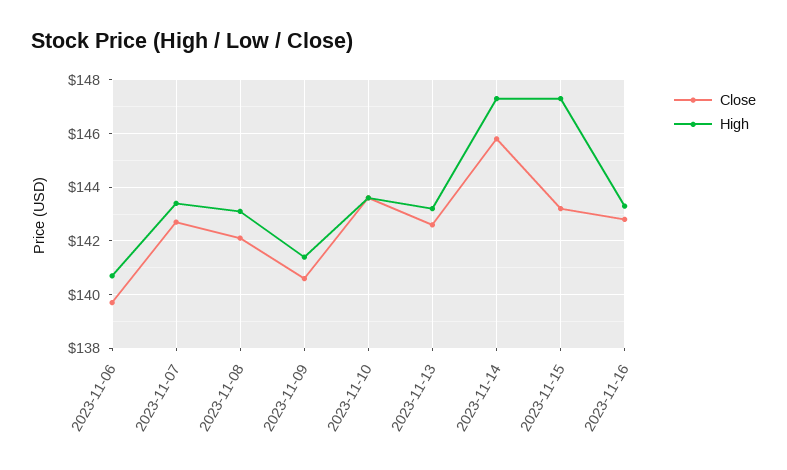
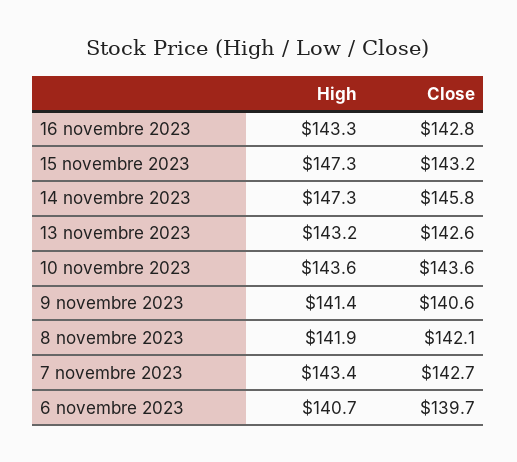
  {
    "Close": {
      "2023-11-06": 139.7,
      "2023-11-07": 142.7,
      "2023-11-08": 142.1,
      "2023-11-09": 140.6,
      "2023-11-10": 143.6,
      "2023-11-13": 142.6,
      "2023-11-14": 145.8,
      "2023-11-15": 143.2,
      "2023-11-16": 142.8
    },
    "High": {
      "2023-11-06": 140.7,
      "2023-11-07": 143.4,
-     "2023-11-08": 143,
+     "2023-11-08": 141.9,
      "2023-11-09": 141.4,
      "2023-11-10": 143.6,
      "2023-11-13": 143.2,
      "2023-11-14": 147.3,
      "2023-11-15": 147.3,
      "2023-11-16": 143.3
    }
  }

